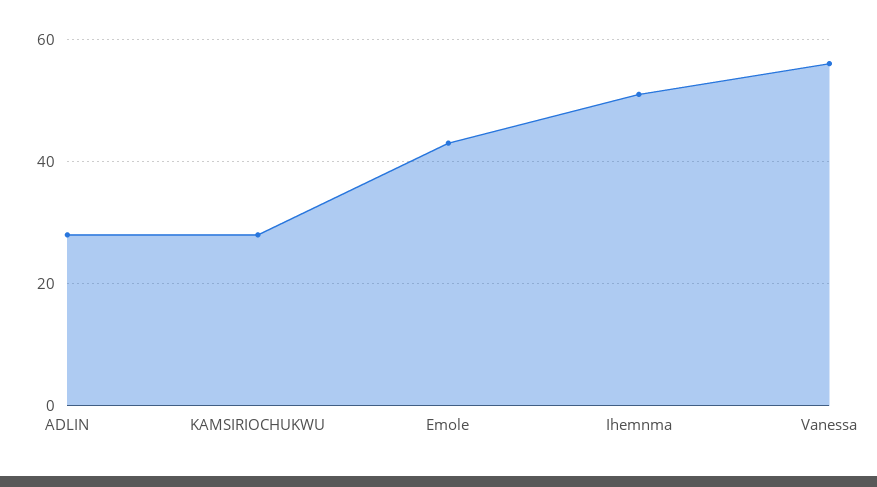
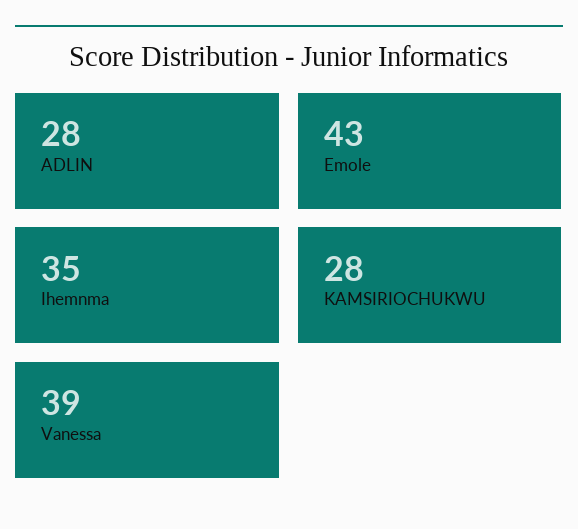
  {
    "ADLIN": 28,
    "KAMSIRIOCHUKWU": 28,
    "Emole": 43,
-   "Ihemnma": 50,
+   "Ihemnma": 35,
-   "Vanessa": 55
+   "Vanessa": 39
  }

